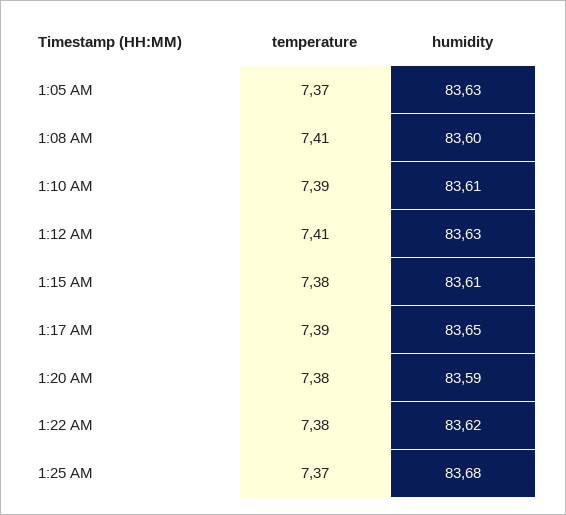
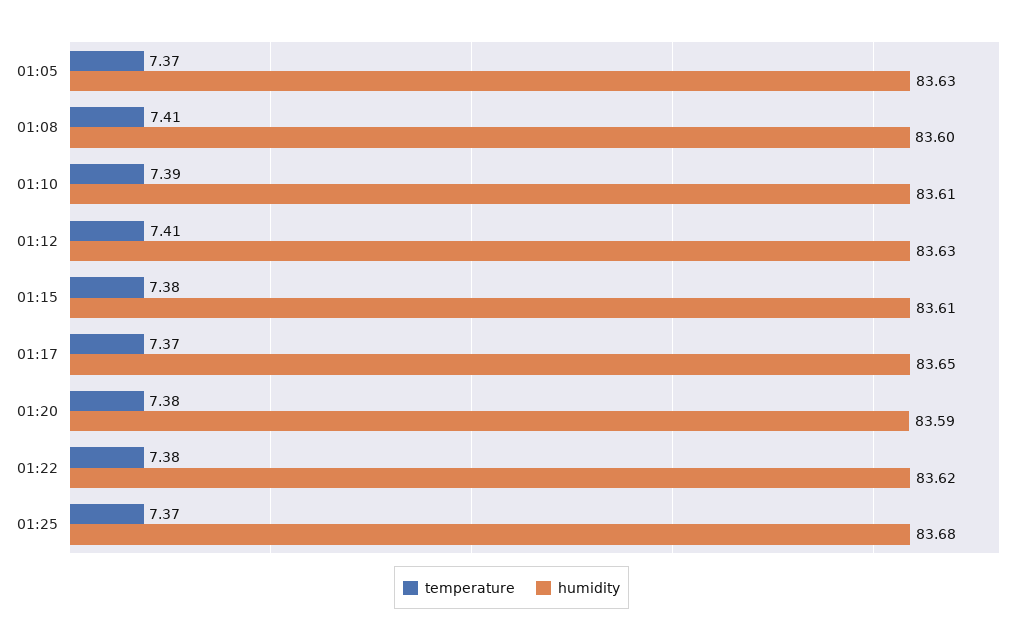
  {
    "temperature": {
      "1:05 AM": 7.37,
      "1:08 AM": 7.41,
      "1:10 AM": 7.39,
      "1:12 AM": 7.41,
      "1:15 AM": 7.38,
-     "1:17 AM": 7.39,
+     "1:17 AM": 7.37,
      "1:20 AM": 7.38,
      "1:22 AM": 7.38,
      "1:25 AM": 7.37
    },
    "humidity": {
      "1:05 AM": 83.63,
      "1:08 AM": 83.6,
      "1:10 AM": 83.61,
      "1:12 AM": 83.63,
      "1:15 AM": 83.61,
      "1:17 AM": 83.65,
      "1:20 AM": 83.59,
      "1:22 AM": 83.62,
      "1:25 AM": 83.68
    }
  }

